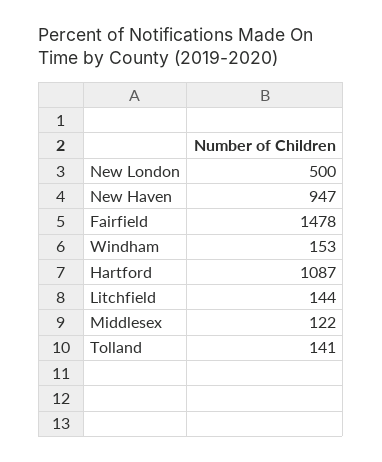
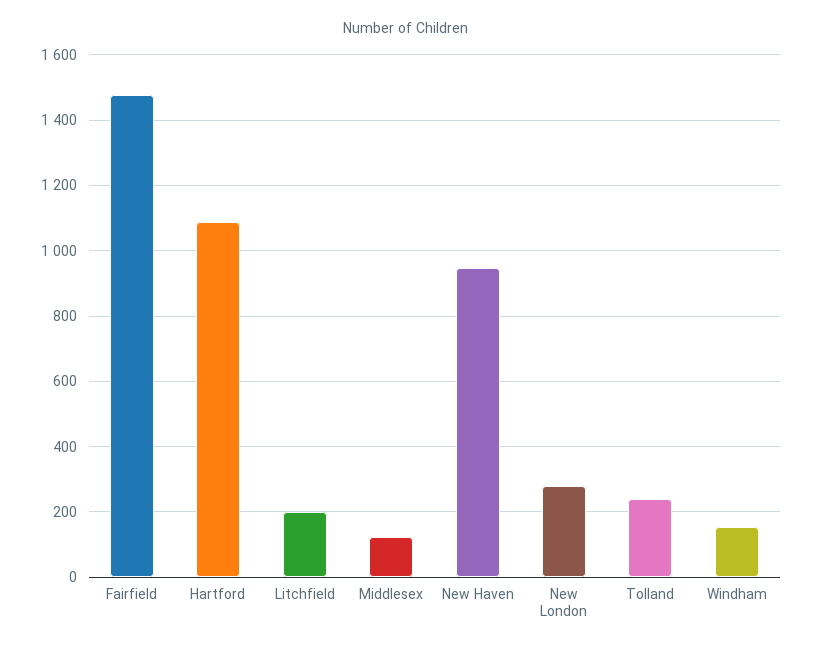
  {
-   "New London": 500,
+   "New London": 280,
    "New Haven": 947,
    "Fairfield": 1478,
    "Windham": 153,
    "Hartford": 1087,
-   "Litchfield": 144,
+   "Litchfield": 200,
    "Middlesex": 122,
-   "Tolland": 141
+   "Tolland": 240
  }

